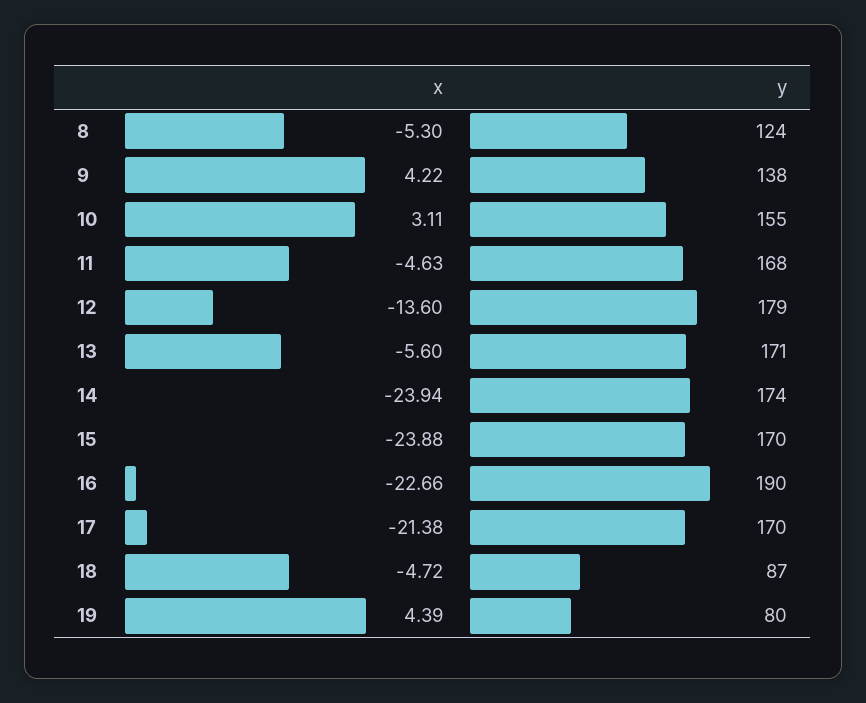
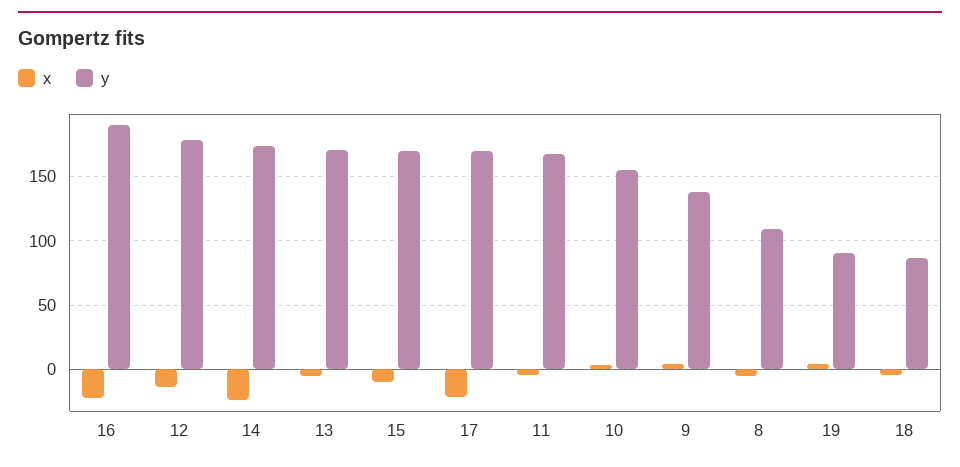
  {
    "x": {
      "8": -5.3,
      "9": 4.22,
      "10": 3.11,
      "11": -4.63,
      "12": -13.6,
      "13": -5.6,
      "14": -23.94,
-     "15": -23.88,
+     "15": -10,
      "16": -22.66,
      "17": -21.38,
      "18": -4.72,
      "19": 4.39
    },
    "y": {
-     "8": 124,
+     "8": 110,
      "9": 138,
      "10": 155,
      "11": 168,
      "12": 179,
      "13": 171,
      "14": 174,
      "15": 170,
      "16": 190,
      "17": 170,
      "18": 87,
-     "19": 80
+     "19": 90
    }
  }

